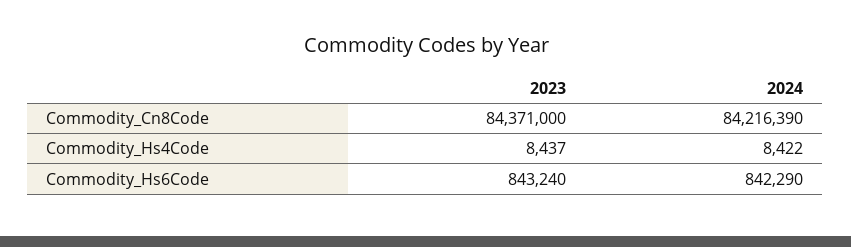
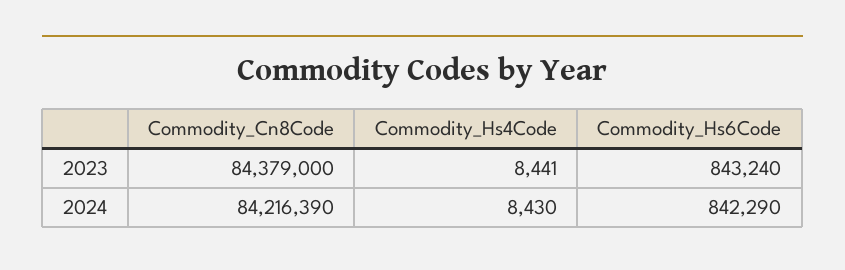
  {
    "2023": {
-     "Commodity_Cn8Code": 84371000,
+     "Commodity_Cn8Code": 84379000,
-     "Commodity_Hs4Code": 8437,
+     "Commodity_Hs4Code": 8441,
      "Commodity_Hs6Code": 843240
    },
    "2024": {
      "Commodity_Cn8Code": 84216390,
-     "Commodity_Hs4Code": 8422,
+     "Commodity_Hs4Code": 8430,
      "Commodity_Hs6Code": 842290
    }
  }

